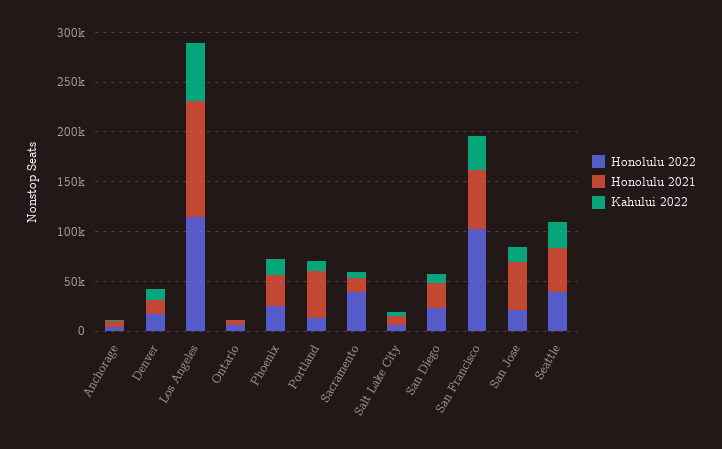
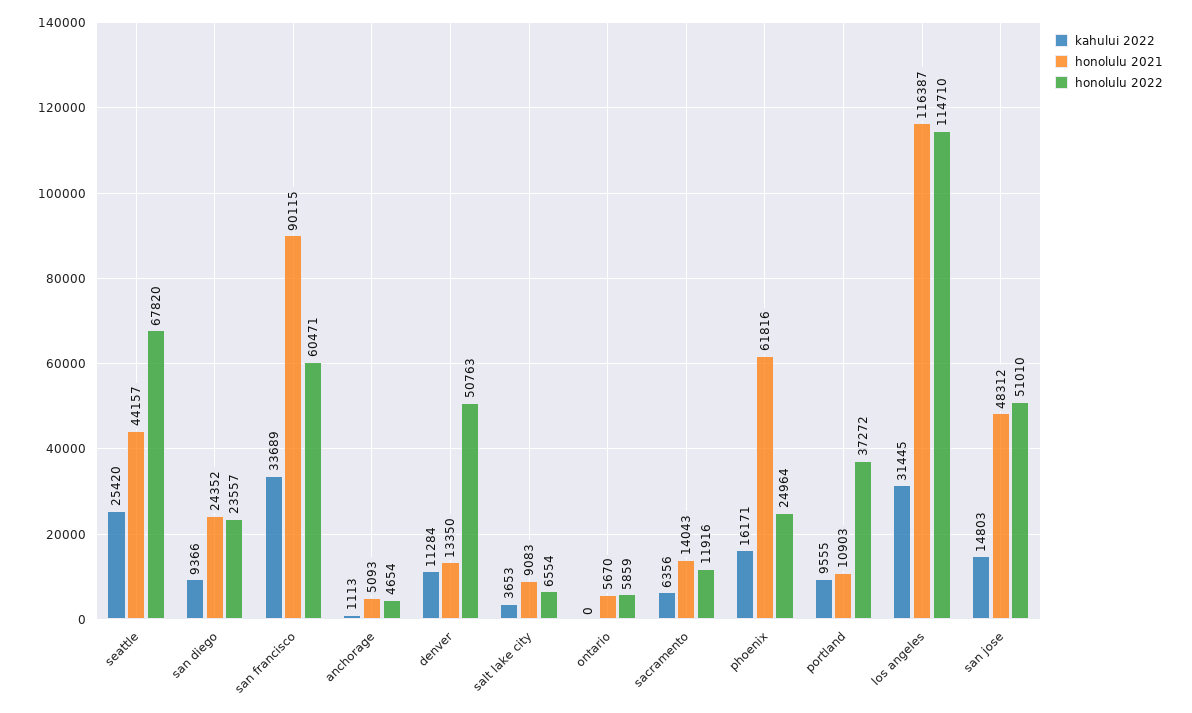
  {
    "Honolulu 2022": {
      "Anchorage": 4654,
-     "Denver": 20000,
+     "Denver": 50763,
      "Los Angeles": 114710,
      "Ontario": 5859,
      "Phoenix": 24964,
-     "Portland": 10000,
+     "Portland": 37272,
-     "Sacramento": 40000,
+     "Sacramento": 11916,
      "Salt Lake City": 6554,
      "San Diego": 23557,
-     "San Francisco": 100000,
+     "San Francisco": 60471,
-     "San Jose": 20000,
+     "San Jose": 51010,
-     "Seattle": 40000
+     "Seattle": 67820
    },
    "Honolulu 2021": {
      "Anchorage": 5093,
      "Denver": 13350,
      "Los Angeles": 116387,
      "Ontario": 5670,
-     "Phoenix": 30000,
+     "Phoenix": 61816,
-     "Portland": 50000,
+     "Portland": 10903,
      "Sacramento": 14043,
      "Salt Lake City": 9083,
      "San Diego": 24352,
-     "San Francisco": 60000,
+     "San Francisco": 90115,
      "San Jose": 48312,
      "Seattle": 44157
    },
    "Kahului 2022": {
      "Anchorage": 1113,
      "Denver": 11284,
-     "Los Angeles": 60000,
+     "Los Angeles": 31445,
      "Ontario": 0,
      "Phoenix": 16171,
      "Portland": 9555,
      "Sacramento": 6356,
      "Salt Lake City": 3653,
      "San Diego": 9366,
      "San Francisco": 33689,
      "San Jose": 14803,
      "Seattle": 25420
    }
  }

